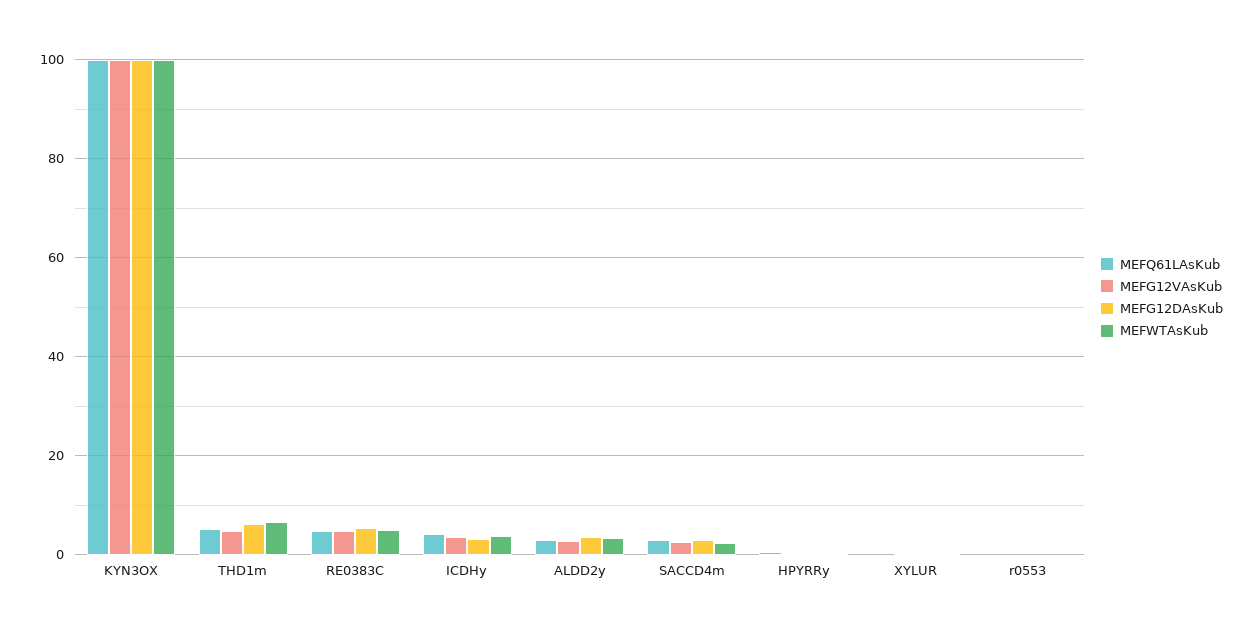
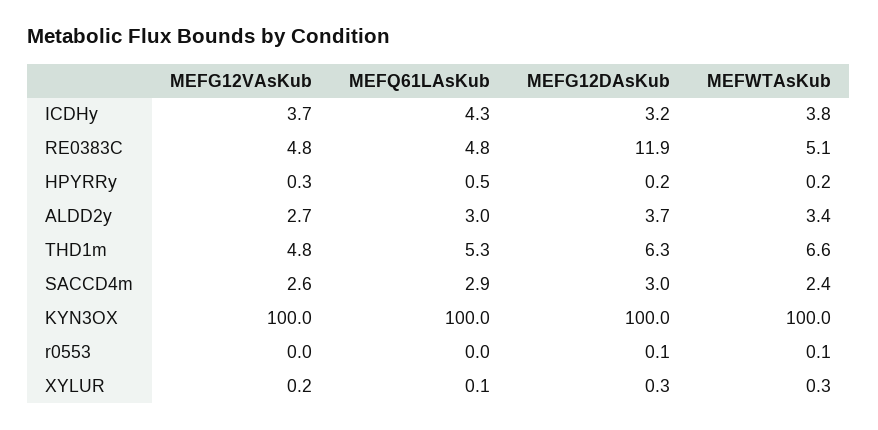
  {
    "MEFQ61LAsKub": {
      "KYN3OX": 100,
      "THD1m": 5.3,
      "RE0383C": 4.8,
      "ICDHy": 4.3,
      "ALDD2y": 3,
      "SACCD4m": 2.9,
      "HPYRRy": 0.5,
      "XYLUR": 0.1,
      "r0553": 0
    },
    "MEFG12VAsKub": {
      "KYN3OX": 100,
      "THD1m": 4.8,
      "RE0383C": 4.8,
      "ICDHy": 3.7,
      "ALDD2y": 2.7,
      "SACCD4m": 2.6,
      "HPYRRy": 0.3,
      "XYLUR": 0.2,
      "r0553": 0
    },
    "MEFG12DAsKub": {
      "KYN3OX": 100,
      "THD1m": 6.3,
-     "RE0383C": 6,
+     "RE0383C": 11.9,
      "ICDHy": 3.2,
      "ALDD2y": 3.7,
      "SACCD4m": 3,
      "HPYRRy": 0.2,
      "XYLUR": 0.3,
      "r0553": 0.1
    },
    "MEFWTAsKub": {
      "KYN3OX": 100,
      "THD1m": 6.6,
      "RE0383C": 5.1,
      "ICDHy": 3.8,
      "ALDD2y": 3.4,
      "SACCD4m": 2.4,
      "HPYRRy": 0.2,
      "XYLUR": 0.3,
      "r0553": 0.1
    }
  }

